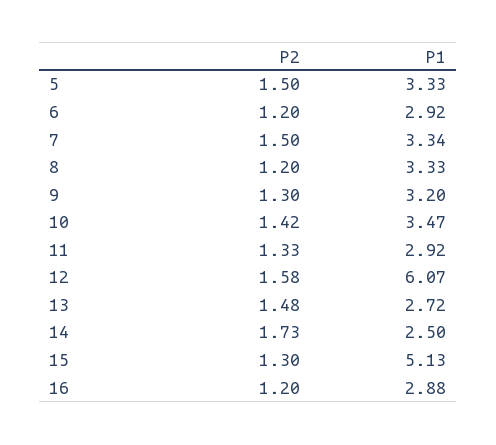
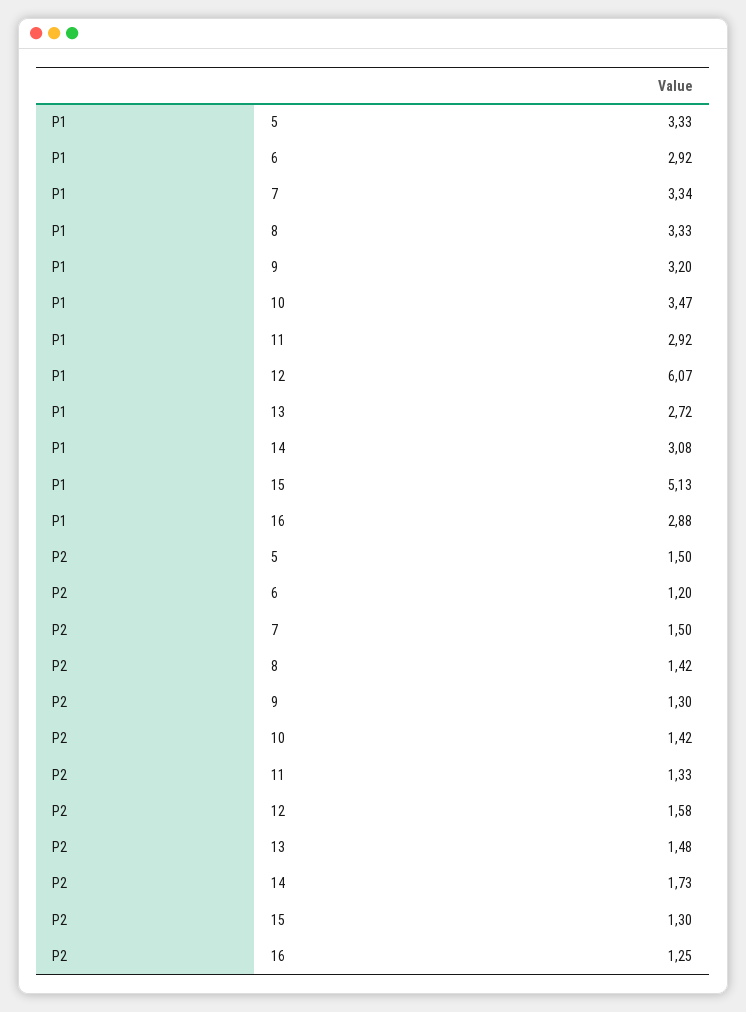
  {
    "P2": {
      "5": 1.5,
      "6": 1.2,
      "7": 1.5,
-     "8": 1.2,
+     "8": 1.42,
      "9": 1.3,
      "10": 1.42,
      "11": 1.33,
      "12": 1.58,
      "13": 1.48,
      "14": 1.73,
      "15": 1.3,
-     "16": 1.2
+     "16": 1.25
    },
    "P1": {
      "5": 3.33,
      "6": 2.92,
      "7": 3.34,
      "8": 3.33,
      "9": 3.2,
      "10": 3.47,
      "11": 2.92,
      "12": 6.07,
      "13": 2.72,
-     "14": 2.5,
+     "14": 3.08,
      "15": 5.13,
      "16": 2.88
    }
  }

